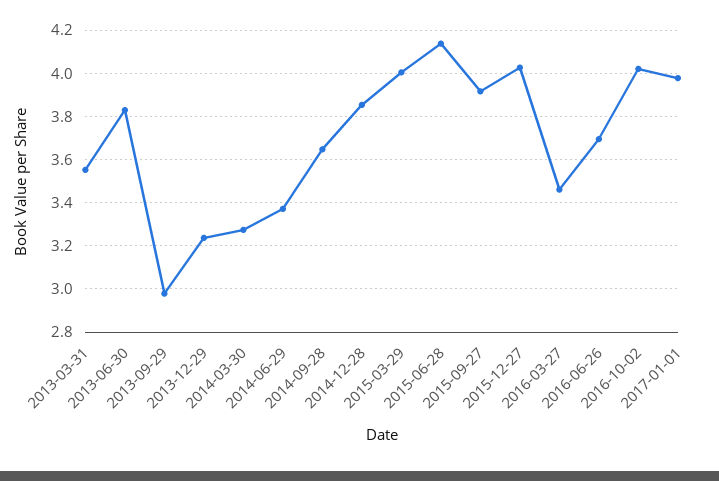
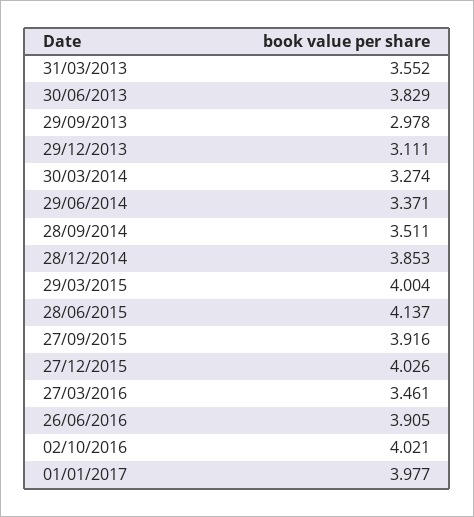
  {
    "2013-03-31": 3.552,
    "2013-06-30": 3.829,
    "2013-09-29": 2.978,
-   "2013-12-29": 3.25,
+   "2013-12-29": 3.111,
    "2014-03-30": 3.274,
    "2014-06-29": 3.371,
-   "2014-09-28": 3.65,
+   "2014-09-28": 3.511,
    "2014-12-28": 3.853,
    "2015-03-29": 4.004,
    "2015-06-28": 4.137,
    "2015-09-27": 3.916,
    "2015-12-27": 4.026,
    "2016-03-27": 3.461,
-   "2016-06-26": 3.7,
+   "2016-06-26": 3.905,
    "2016-10-02": 4.021,
    "2017-01-01": 3.977
  }

